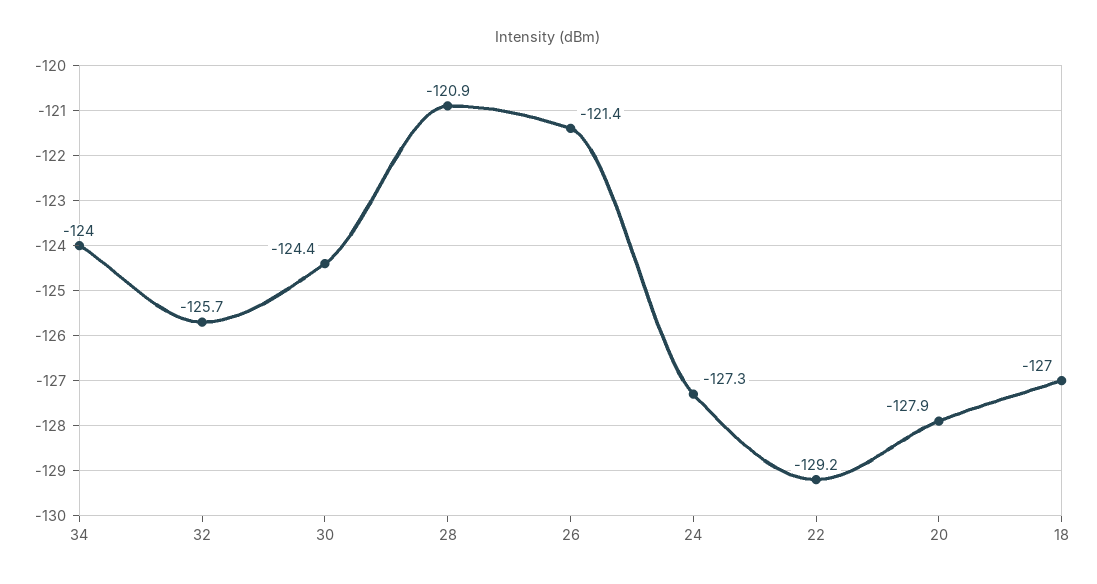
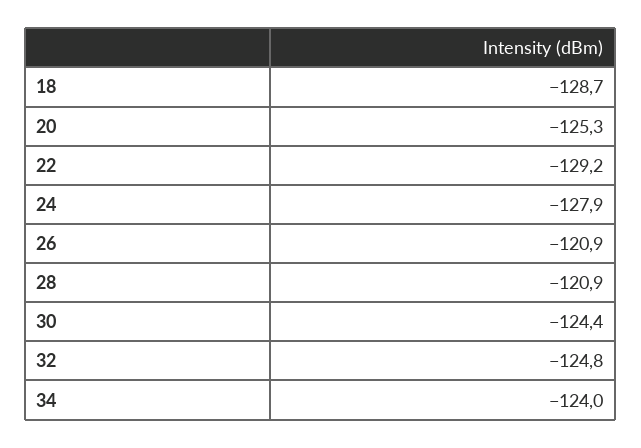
  {
    "34": -124,
-   "32": -125.7,
+   "32": -124.8,
    "30": -124.4,
    "28": -120.9,
-   "26": -121.4,
+   "26": -120.9,
-   "24": -127.3,
+   "24": -127.9,
    "22": -129.2,
-   "20": -127.9,
+   "20": -125.3,
-   "18": -127
+   "18": -128.7
  }

